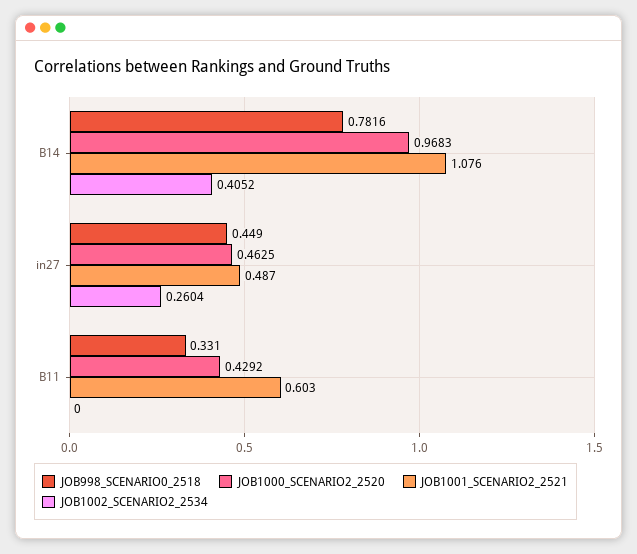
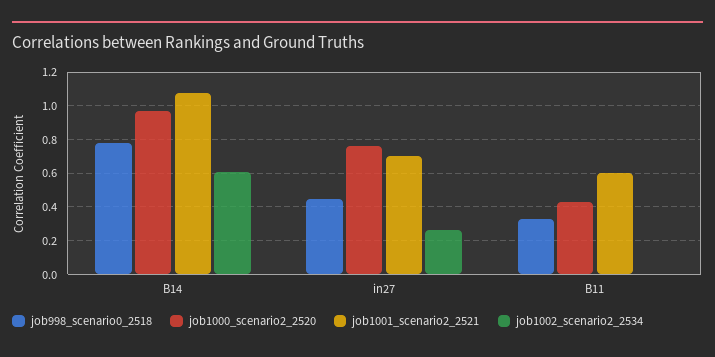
  {
    "JOB998_SCENARIO0_2518": {
      "B14": 0.7816,
      "in27": 0.449,
      "B11": 0.331
    },
    "JOB1000_SCENARIO2_2520": {
      "B14": 0.9683,
-     "in27": 0.4625,
+     "in27": 0.75,
      "B11": 0.4292
    },
    "JOB1001_SCENARIO2_2521": {
      "B14": 1.076,
-     "in27": 0.487,
+     "in27": 0.7,
      "B11": 0.603
    },
    "JOB1002_SCENARIO2_2534": {
-     "B14": 0.4052,
+     "B14": 0.6,
      "in27": 0.2604,
      "B11": 0
    }
  }

